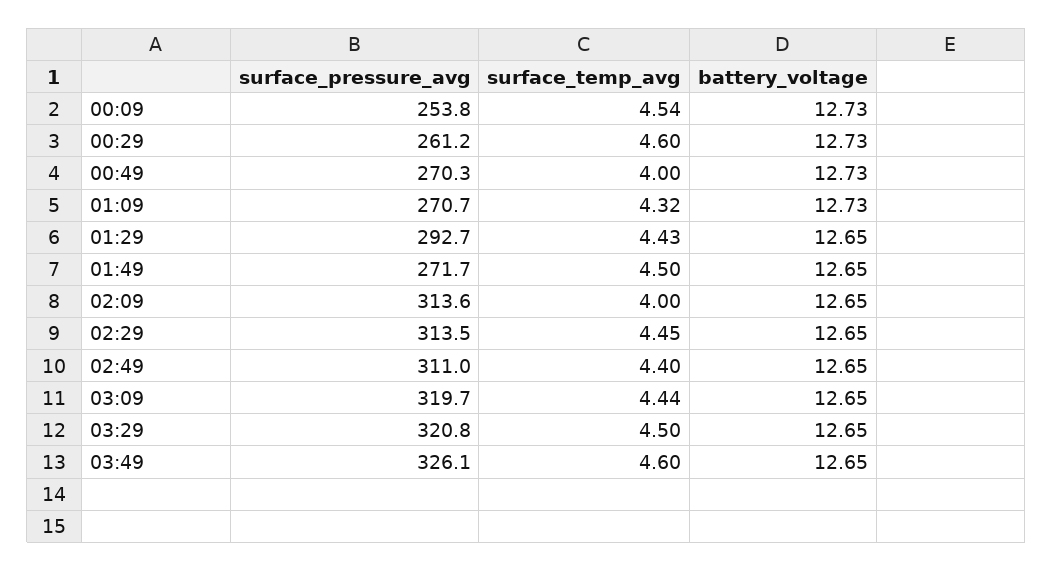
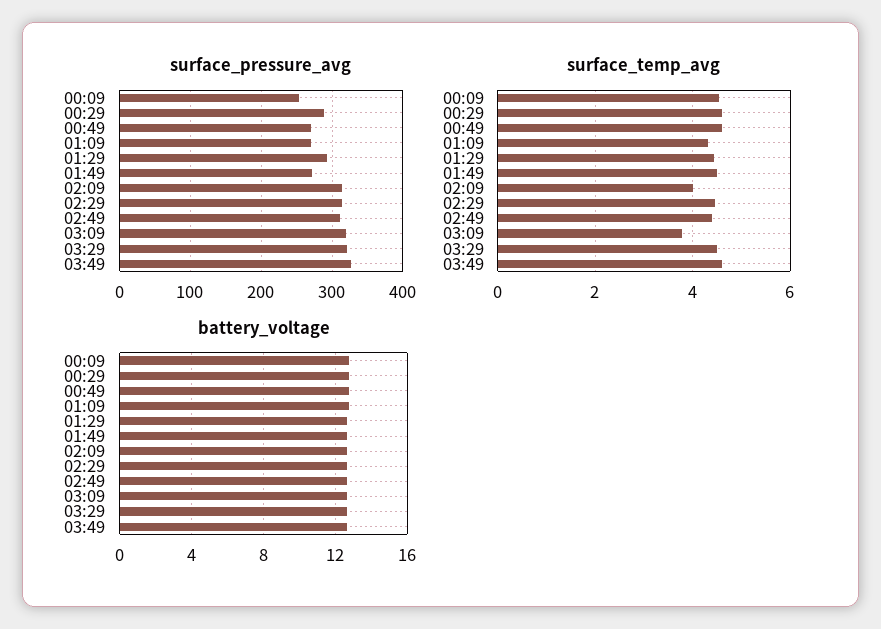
  {
    "surface_pressure_avg": {
      "00:09": 253.8,
-     "00:29": 261.2,
+     "00:29": 290,
      "00:49": 270.3,
      "01:09": 270.7,
      "01:29": 292.7,
      "01:49": 271.7,
      "02:09": 313.6,
      "02:29": 313.5,
      "02:49": 311,
      "03:09": 319.7,
      "03:29": 320.8,
      "03:49": 326.1
    },
    "surface_temp_avg": {
      "00:09": 4.54,
      "00:29": 4.6,
-     "00:49": 4,
+     "00:49": 4.6,
      "01:09": 4.32,
      "01:29": 4.43,
      "01:49": 4.5,
      "02:09": 4,
      "02:29": 4.45,
      "02:49": 4.4,
-     "03:09": 4.44,
+     "03:09": 3.8,
      "03:29": 4.5,
      "03:49": 4.6
    },
    "battery_voltage": {
      "00:09": 12.73,
      "00:29": 12.73,
      "00:49": 12.73,
      "01:09": 12.73,
      "01:29": 12.65,
      "01:49": 12.65,
      "02:09": 12.65,
      "02:29": 12.65,
      "02:49": 12.65,
      "03:09": 12.65,
      "03:29": 12.65,
      "03:49": 12.65
    }
  }

